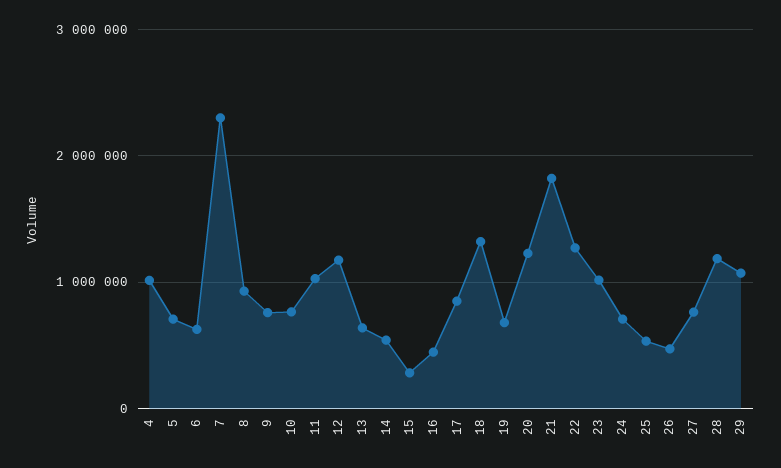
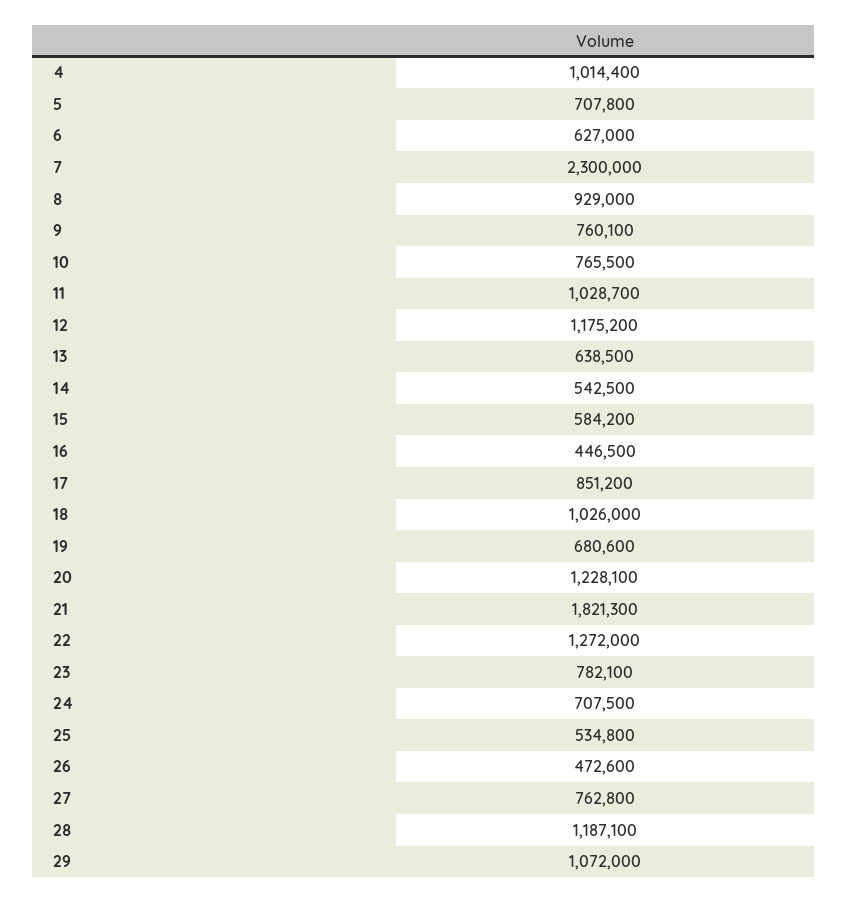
  {
    "4": 1014400,
    "5": 707800,
    "6": 627000,
    "7": 2300000,
    "8": 929000,
    "9": 760100,
    "10": 765500,
    "11": 1028700,
    "12": 1175200,
    "13": 638500,
    "14": 542500,
-   "15": 300000,
+   "15": 584200,
    "16": 446500,
    "17": 851200,
-   "18": 1300000,
+   "18": 1026000,
    "19": 680600,
    "20": 1228100,
    "21": 1821300,
    "22": 1272000,
-   "23": 1000000,
+   "23": 782100,
    "24": 707500,
    "25": 534800,
    "26": 472600,
    "27": 762800,
    "28": 1187100,
    "29": 1072000
  }

